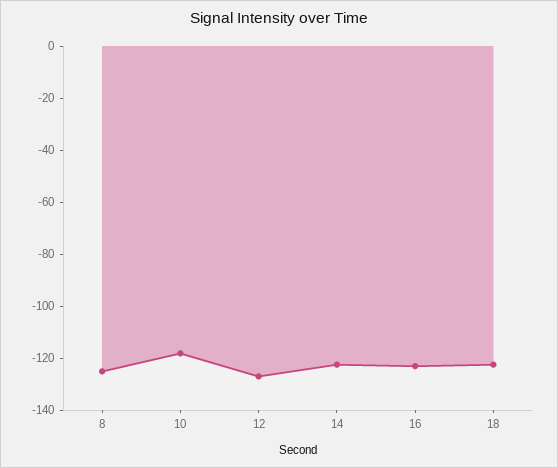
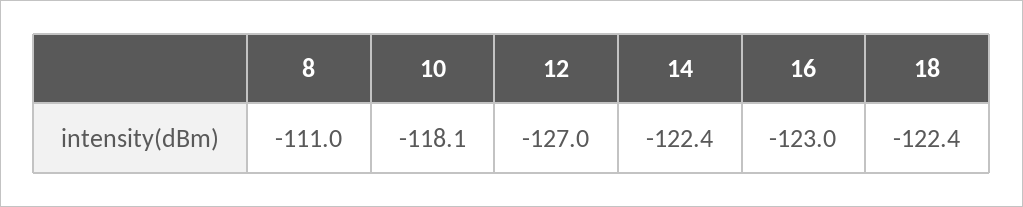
  {
-   "8": -125,
+   "8": -111,
    "10": -118.1,
    "12": -127,
    "14": -122.4,
    "16": -123,
    "18": -122.4
  }

